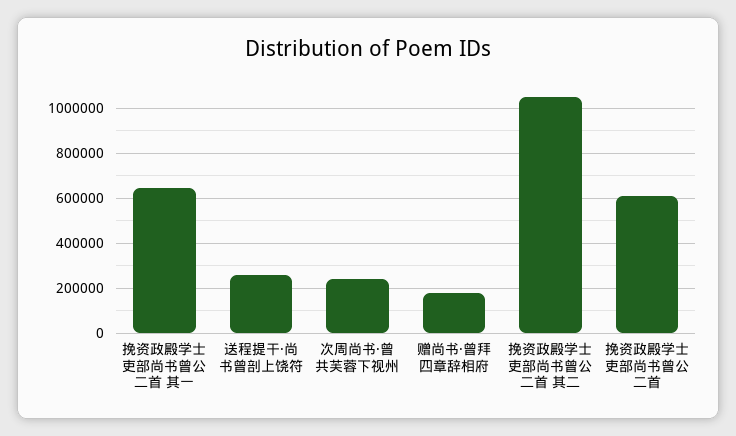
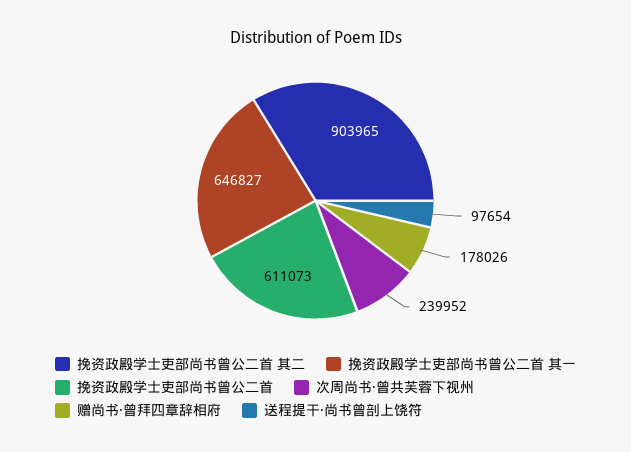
  {
    "挽资政殿学士吏部尚书曾公二首 其一": 646827,
-   "送程提干·尚书曾剖上饶符": 250000,
+   "送程提干·尚书曾剖上饶符": 97654,
    "次周尚书·曾共芙蓉下视州": 239952,
    "赠尚书·曾拜四章辞相府": 178026,
-   "挽资政殿学士吏部尚书曾公二首 其二": 1050000,
+   "挽资政殿学士吏部尚书曾公二首 其二": 903965,
    "挽资政殿学士吏部尚书曾公二首": 611073
  }

